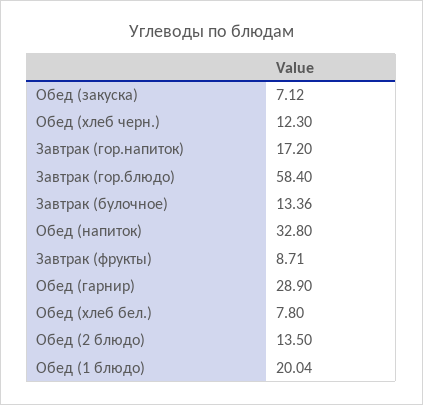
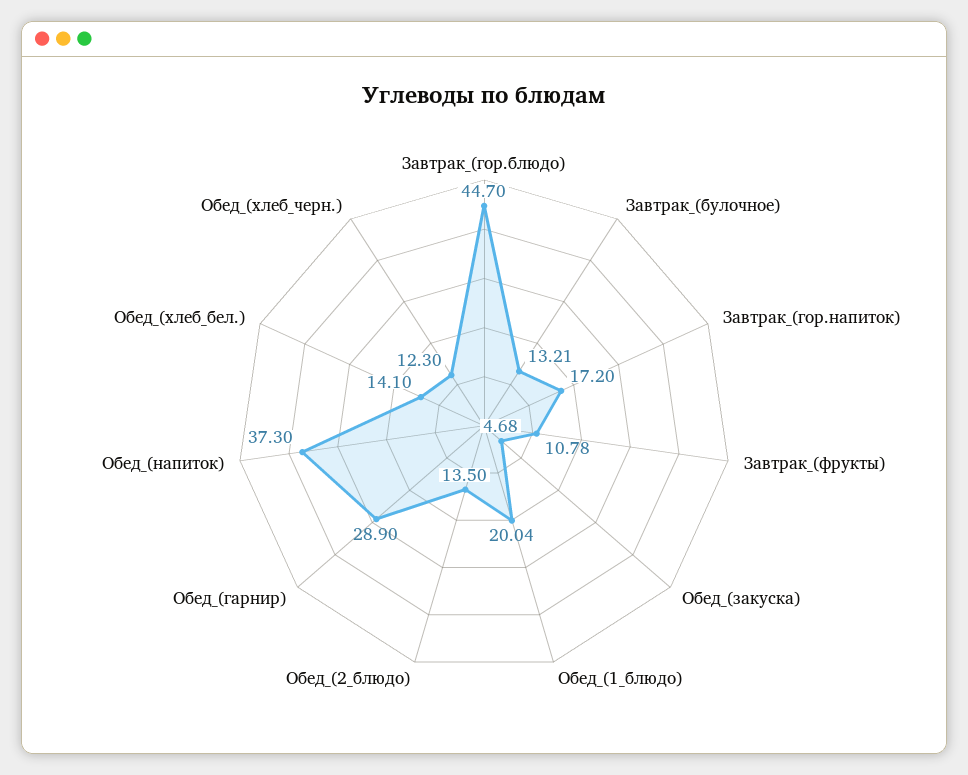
  {
-   "Обед (закуска)": 7.12,
+   "Обед (закуска)": 4.68,
    "Обед (хлеб черн.)": 12.3,
    "Завтрак (гор.напиток)": 17.2,
-   "Завтрак (гор.блюдо)": 58.4,
+   "Завтрак (гор.блюдо)": 44.7,
-   "Завтрак (булочное)": 13.36,
+   "Завтрак (булочное)": 13.21,
-   "Обед (напиток)": 32.8,
+   "Обед (напиток)": 37.3,
-   "Завтрак (фрукты)": 8.71,
+   "Завтрак (фрукты)": 10.78,
    "Обед (гарнир)": 28.9,
-   "Обед (хлеб бел.)": 7.8,
+   "Обед (хлеб бел.)": 14.1,
    "Обед (2 блюдо)": 13.5,
    "Обед (1 блюдо)": 20.04
  }

